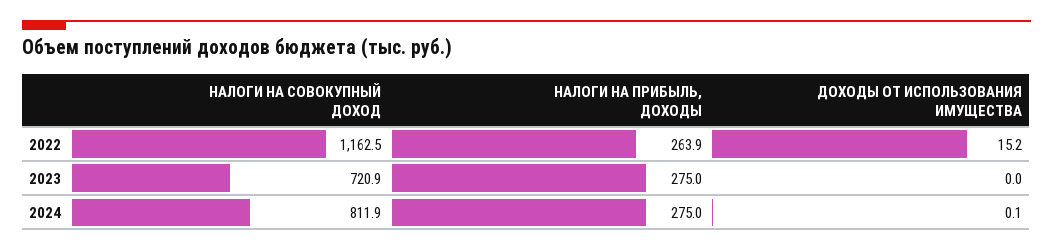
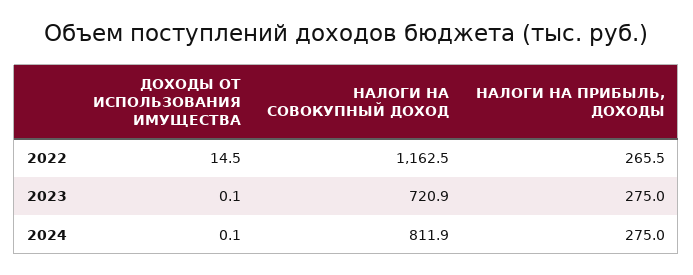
  {
    "НАЛОГИ НА СОВОКУПНЫЙ ДОХОД": {
      "2022": 1162.5,
      "2023": 720.9,
      "2024": 811.9
    },
    "НАЛОГИ НА ПРИБЫЛЬ, ДОХОДЫ": {
-     "2022": 263.9,
+     "2022": 265.5,
      "2023": 275,
      "2024": 275
    },
    "ДОХОДЫ ОТ ИСПОЛЬЗОВАНИЯ ИМУЩЕСТВА": {
-     "2022": 15.2,
+     "2022": 14.5,
-     "2023": 0,
+     "2023": 0.1,
      "2024": 0.1
    }
  }

